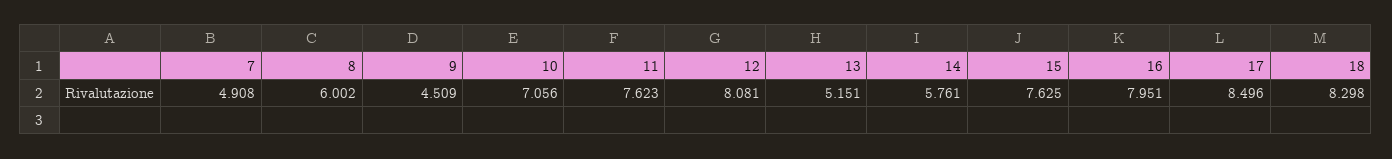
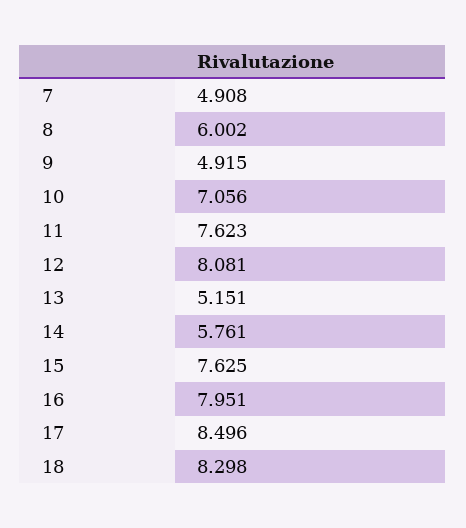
  {
    "7": 4.908,
    "8": 6.002,
-   "9": 4.509,
+   "9": 4.915,
    "10": 7.056,
    "11": 7.623,
    "12": 8.081,
    "13": 5.151,
    "14": 5.761,
    "15": 7.625,
    "16": 7.951,
    "17": 8.496,
    "18": 8.298
  }

